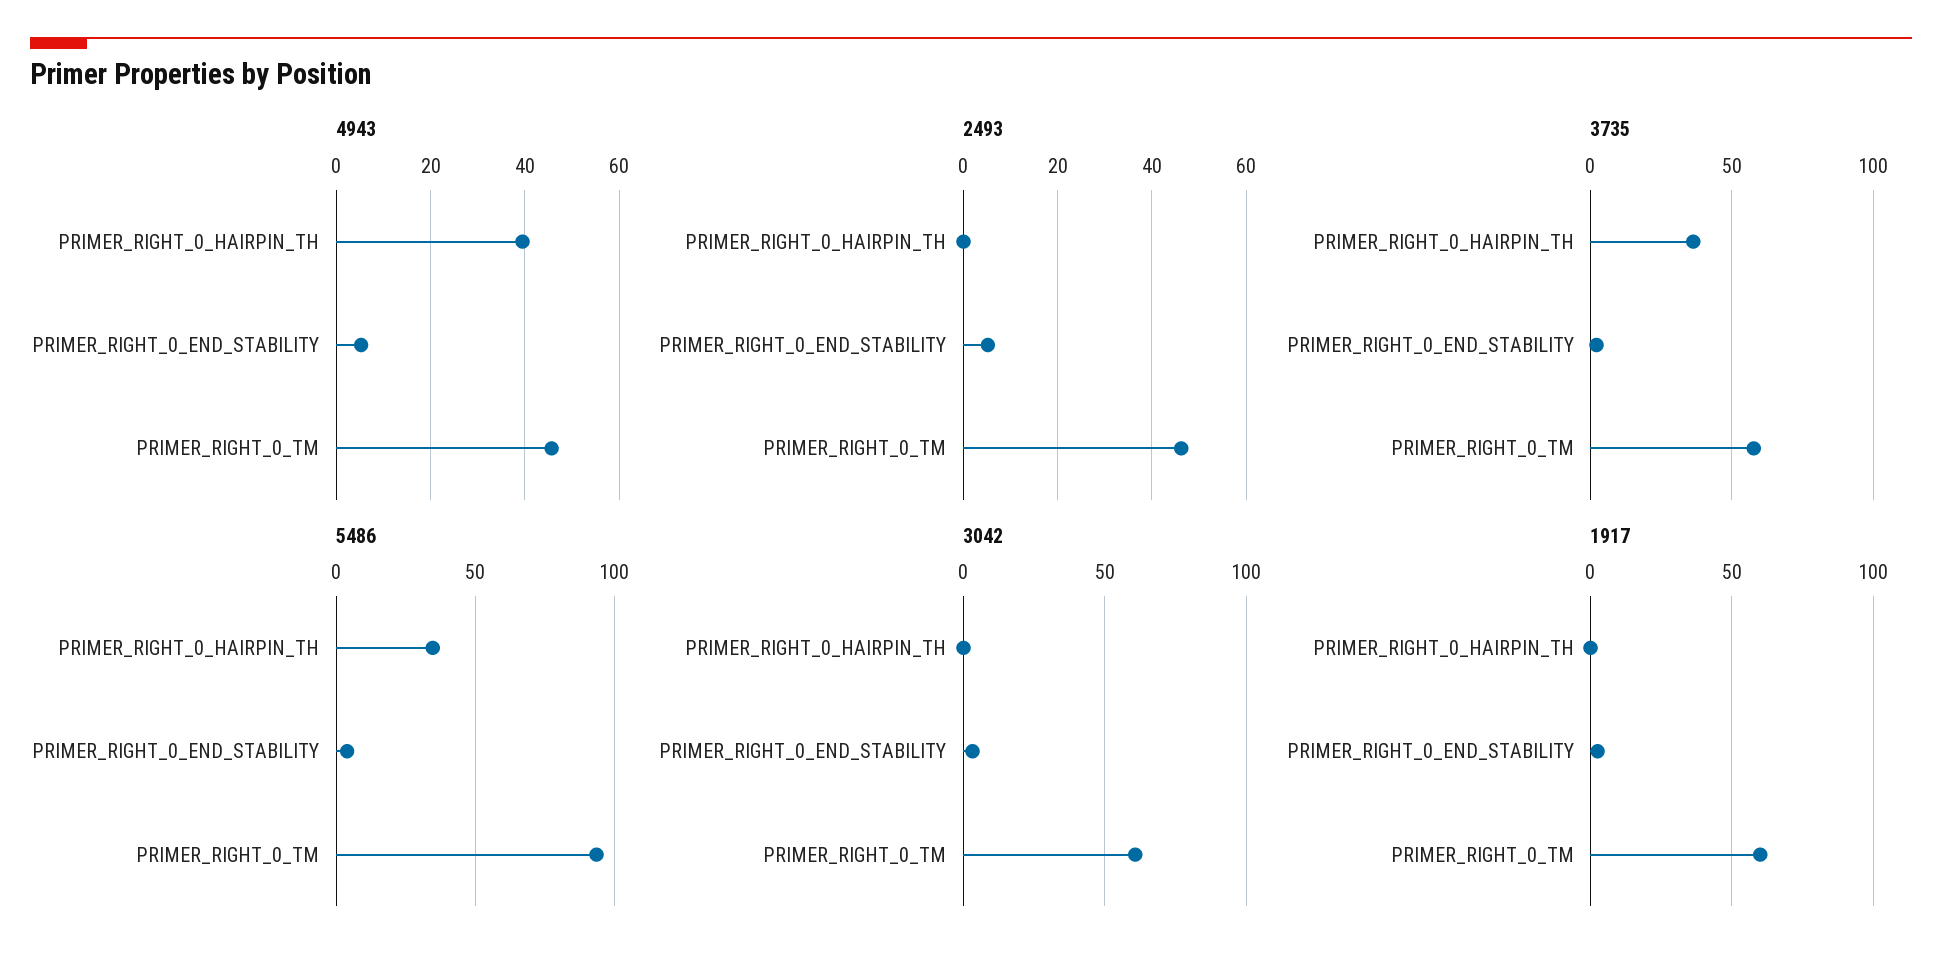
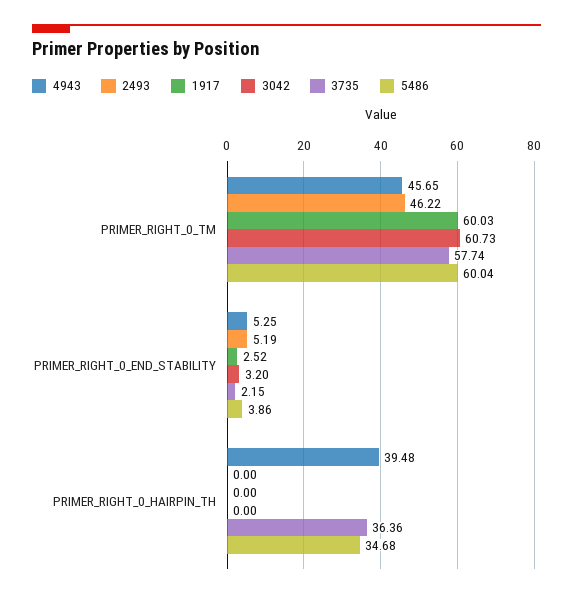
  {
    "4943": {
      "PRIMER_RIGHT_0_HAIRPIN_TH": 39.48,
      "PRIMER_RIGHT_0_END_STABILITY": 5.25,
      "PRIMER_RIGHT_0_TM": 45.65
    },
    "2493": {
      "PRIMER_RIGHT_0_HAIRPIN_TH": 0,
      "PRIMER_RIGHT_0_END_STABILITY": 5.19,
      "PRIMER_RIGHT_0_TM": 46.22
    },
    "3735": {
      "PRIMER_RIGHT_0_HAIRPIN_TH": 36.36,
      "PRIMER_RIGHT_0_END_STABILITY": 2.15,
      "PRIMER_RIGHT_0_TM": 57.74
    },
    "5486": {
      "PRIMER_RIGHT_0_HAIRPIN_TH": 34.68,
      "PRIMER_RIGHT_0_END_STABILITY": 3.86,
-     "PRIMER_RIGHT_0_TM": 95
+     "PRIMER_RIGHT_0_TM": 60.04
    },
    "3042": {
      "PRIMER_RIGHT_0_HAIRPIN_TH": 0,
      "PRIMER_RIGHT_0_END_STABILITY": 3.2,
      "PRIMER_RIGHT_0_TM": 60.73
    },
    "1917": {
      "PRIMER_RIGHT_0_HAIRPIN_TH": 0,
      "PRIMER_RIGHT_0_END_STABILITY": 2.52,
      "PRIMER_RIGHT_0_TM": 60.03
    }
  }

